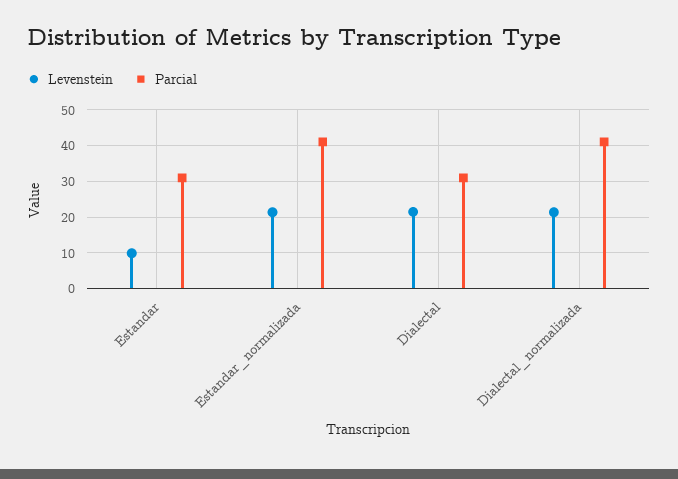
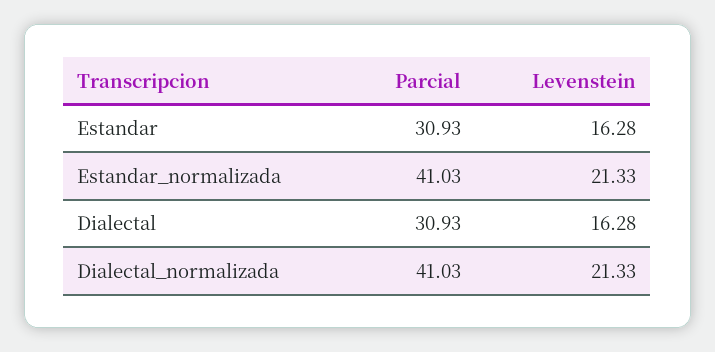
  {
    "Levenstein": {
-     "Estandar": 10,
+     "Estandar": 16.28,
      "Estandar_normalizada": 21.33,
-     "Dialectal": 22,
+     "Dialectal": 16.28,
      "Dialectal_normalizada": 21.33
    },
    "Parcial": {
      "Estandar": 30.93,
      "Estandar_normalizada": 41.03,
      "Dialectal": 30.93,
      "Dialectal_normalizada": 41.03
    }
  }

